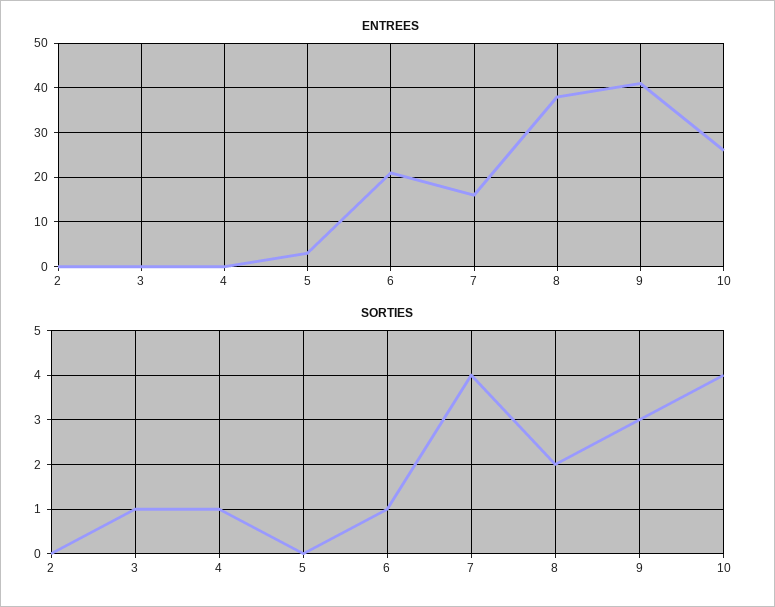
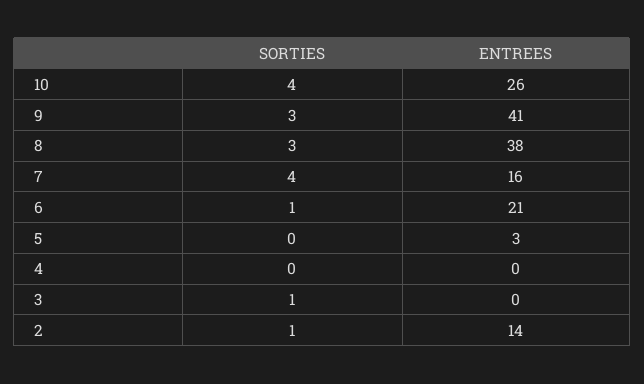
  {
    "ENTREES": {
-     "2": 0,
+     "2": 14,
      "3": 0,
      "4": 0,
      "5": 3,
      "6": 21,
      "7": 16,
      "8": 38,
      "9": 41,
      "10": 26
    },
    "SORTIES": {
-     "2": 0,
+     "2": 1,
      "3": 1,
-     "4": 1,
+     "4": 0,
      "5": 0,
      "6": 1,
      "7": 4,
-     "8": 2,
+     "8": 3,
      "9": 3,
      "10": 4
    }
  }

